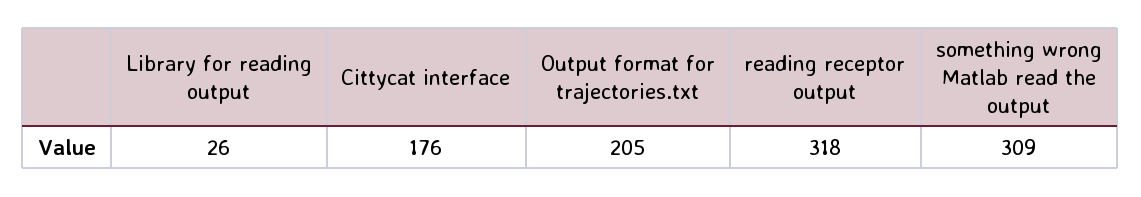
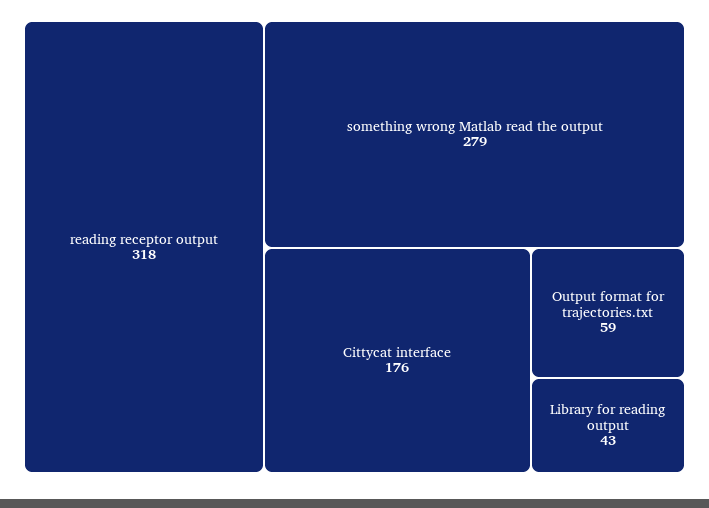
  {
-   "Library for reading output": 26,
+   "Library for reading output": 43,
    "Cittycat interface": 176,
-   "Output format for trajectories.txt": 205,
+   "Output format for trajectories.txt": 59,
    "reading receptor output": 318,
-   "something wrong Matlab read the output": 309
+   "something wrong Matlab read the output": 279
  }

